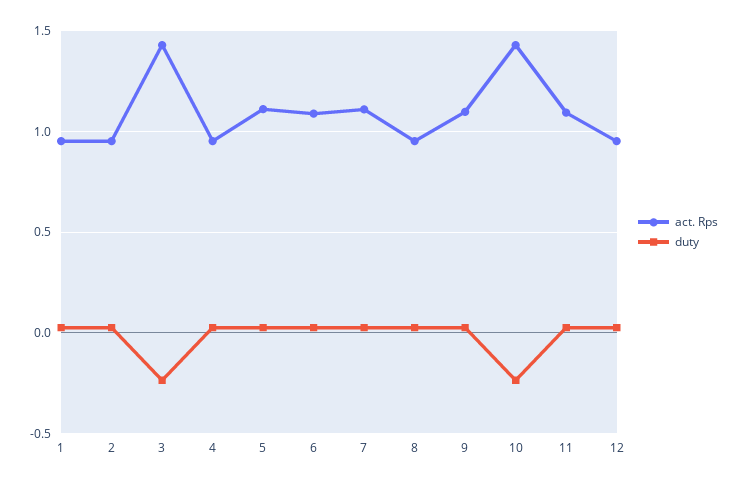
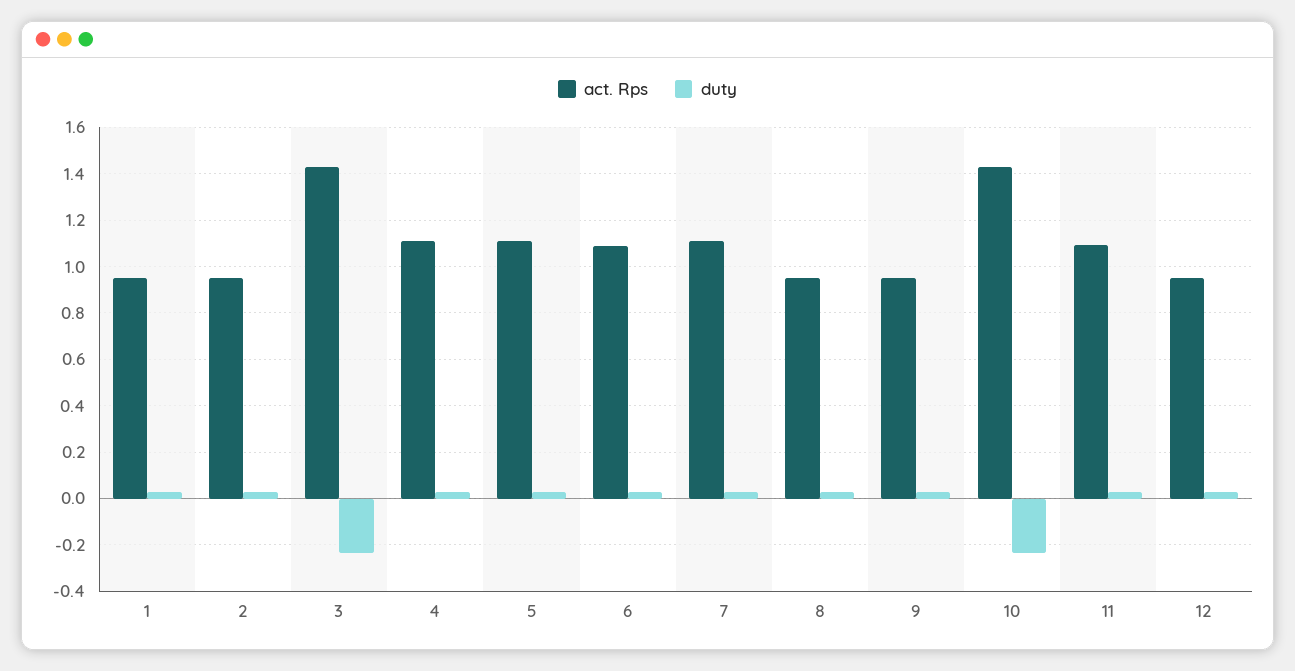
  {
    "act. Rps": {
      "1": 0.95,
      "2": 0.95,
      "3": 1.45,
-     "4": 0.95,
+     "4": 1.1,
      "5": 1.1,
      "6": 1.1,
      "7": 1.1,
      "8": 0.95,
-     "9": 1.1,
+     "9": 0.95,
      "10": 1.45,
      "11": 1.1,
      "12": 0.95
    },
    "duty": {
      "1": 0.05,
      "2": 0.05,
      "3": -0.25,
      "4": 0.05,
      "5": 0.05,
      "6": 0.05,
      "7": 0.05,
      "8": 0.05,
      "9": 0.05,
      "10": -0.25,
      "11": 0.05,
      "12": 0.05
    }
  }

